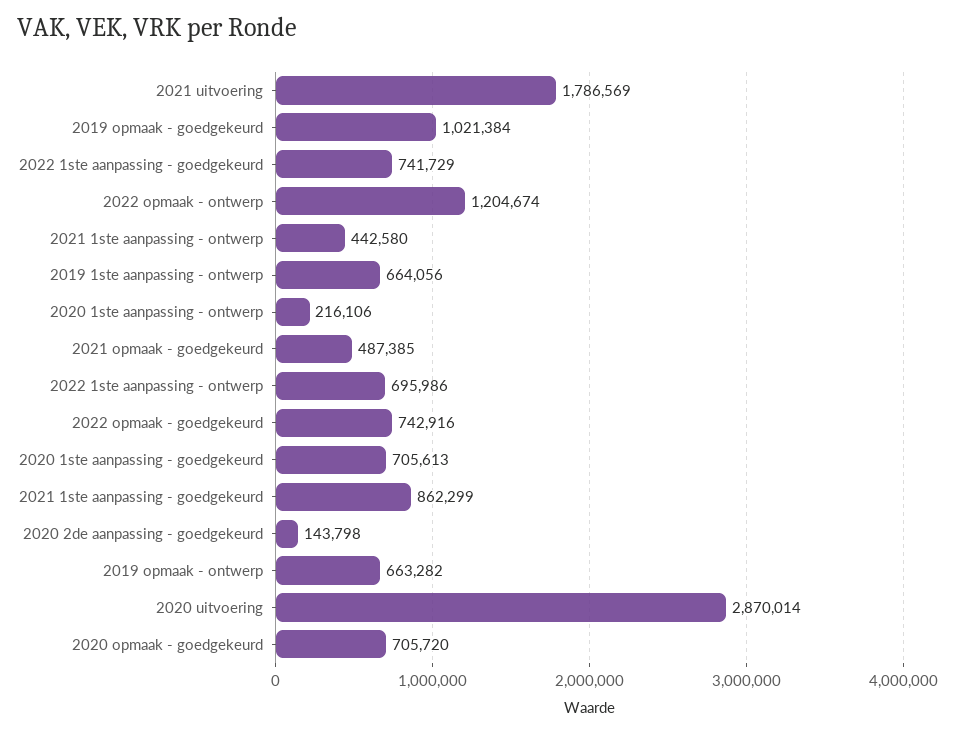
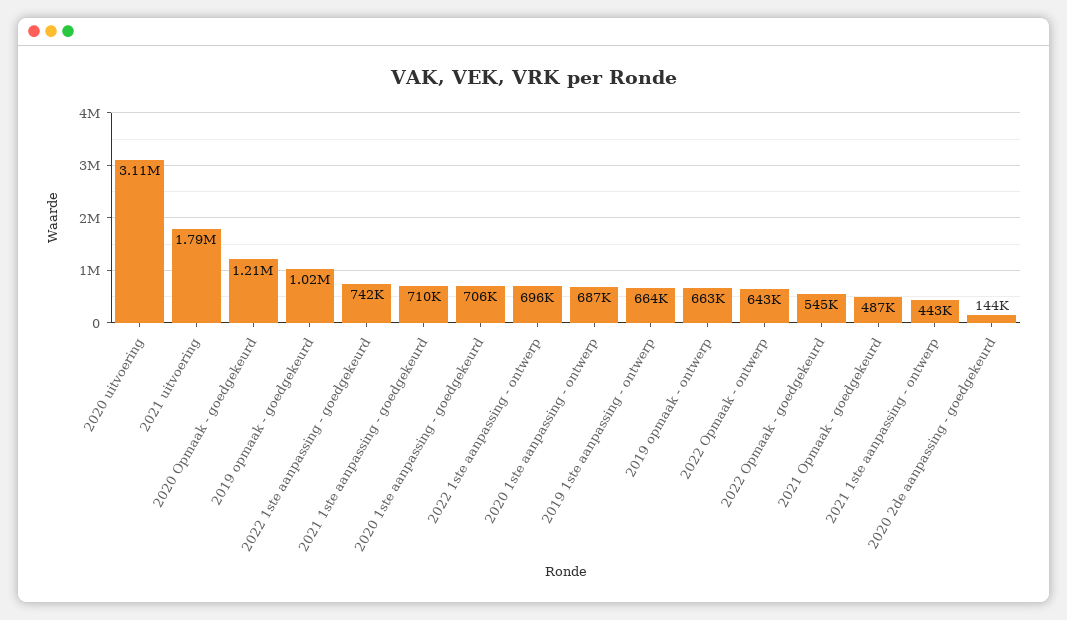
  {
    "2021 uitvoering": 1786569,
    "2019 opmaak - goedgekeurd": 1021384,
    "2022 1ste aanpassing - goedgekeurd": 741729,
-   "2022 opmaak - ontwerp": 1204674,
+   "2022 opmaak - ontwerp": 643000,
    "2021 1ste aanpassing - ontwerp": 442580,
    "2019 1ste aanpassing - ontwerp": 664056,
-   "2020 1ste aanpassing - ontwerp": 216106,
+   "2020 1ste aanpassing - ontwerp": 687000,
    "2021 opmaak - goedgekeurd": 487385,
    "2022 1ste aanpassing - ontwerp": 695986,
-   "2022 opmaak - goedgekeurd": 742916,
+   "2022 opmaak - goedgekeurd": 545000,
    "2020 1ste aanpassing - goedgekeurd": 705613,
-   "2021 1ste aanpassing - goedgekeurd": 862299,
+   "2021 1ste aanpassing - goedgekeurd": 710000,
    "2020 2de aanpassing - goedgekeurd": 143798,
    "2019 opmaak - ontwerp": 663282,
-   "2020 uitvoering": 2870014,
+   "2020 uitvoering": 3110000,
-   "2020 opmaak - goedgekeurd": 705720
+   "2020 opmaak - goedgekeurd": 1210000
  }

